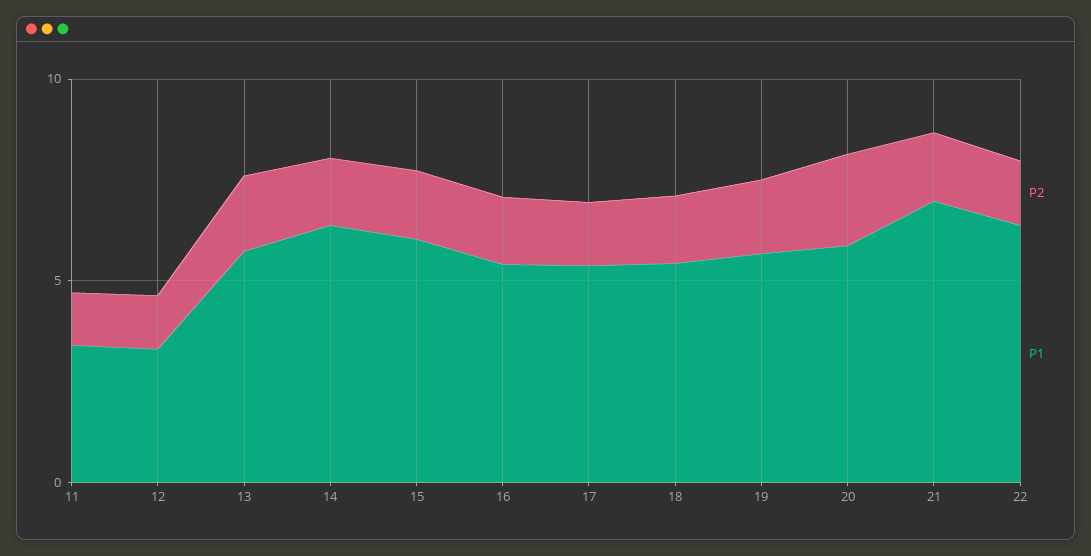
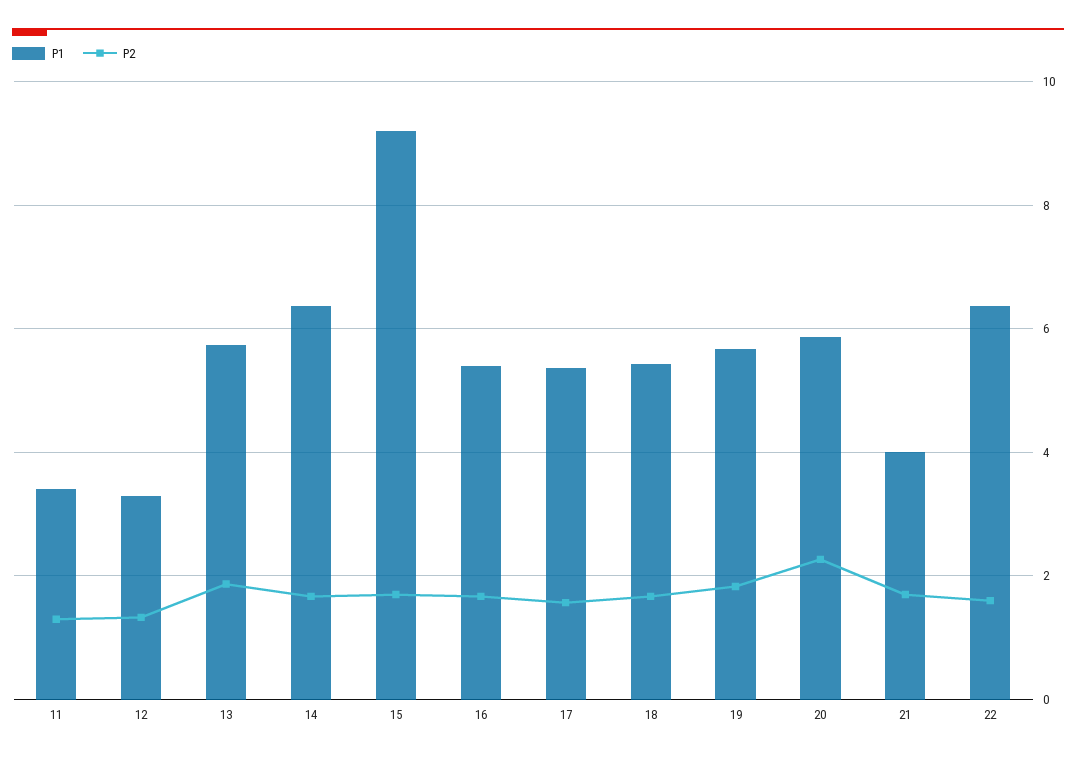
  {
    "P2": {
      "11": 1.4,
      "12": 1.4,
      "13": 1.8,
      "14": 1.6,
      "15": 1.8,
      "16": 1.6,
      "17": 1.6,
      "18": 1.6,
      "19": 1.8,
      "20": 2.2,
      "21": 1.8,
      "22": 1.6
    },
    "P1": {
      "11": 3.4,
      "12": 3.4,
      "13": 5.8,
      "14": 6.4,
-     "15": 6,
+     "15": 9.2,
      "16": 5.4,
      "17": 5.4,
      "18": 5.4,
      "19": 5.6,
      "20": 5.8,
-     "21": 7,
+     "21": 4,
      "22": 6.4
    }
  }

